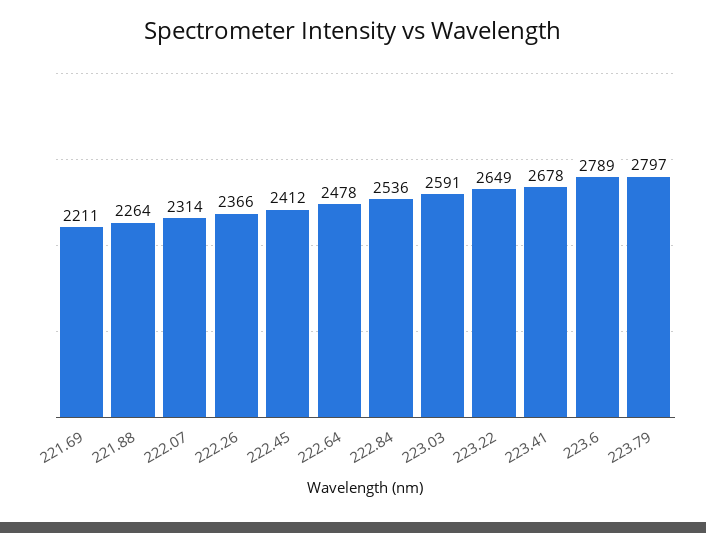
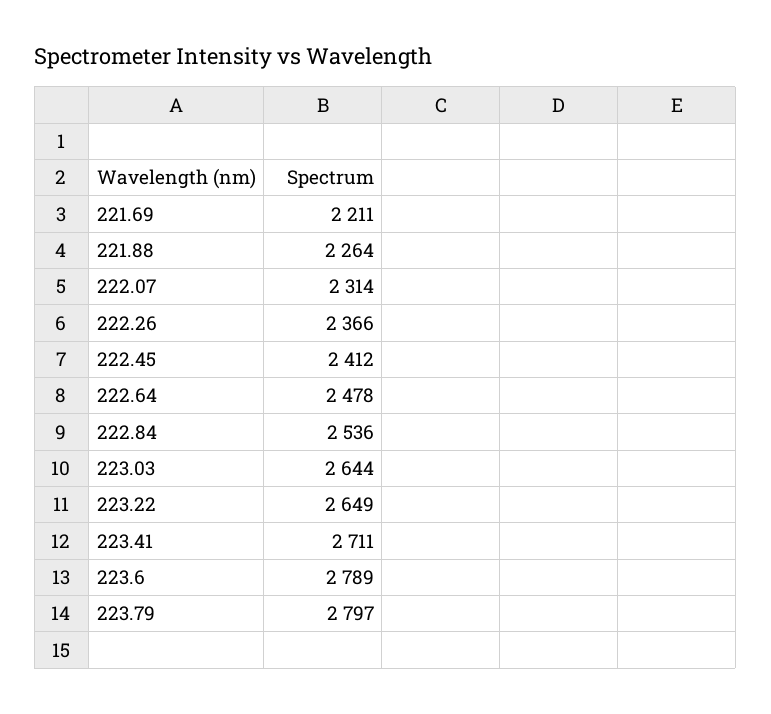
  {
    "221.69": 2211,
    "221.88": 2264,
    "222.07": 2314,
    "222.26": 2366,
    "222.45": 2412,
    "222.64": 2478,
    "222.84": 2536,
-   "223.03": 2591,
+   "223.03": 2644,
    "223.22": 2649,
-   "223.41": 2678,
+   "223.41": 2711,
    "223.6": 2789,
    "223.79": 2797
  }

